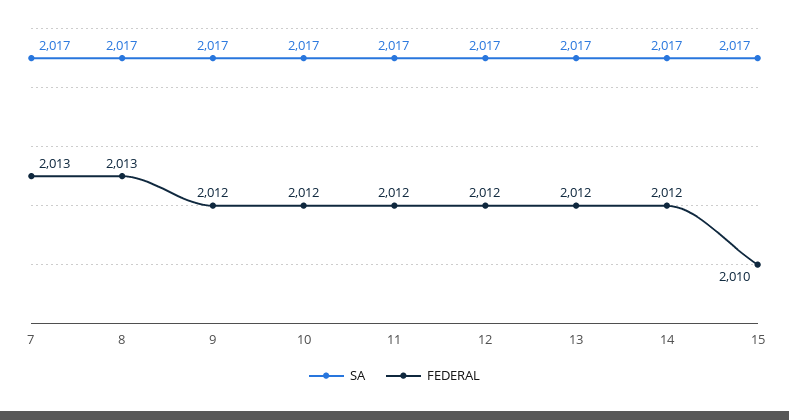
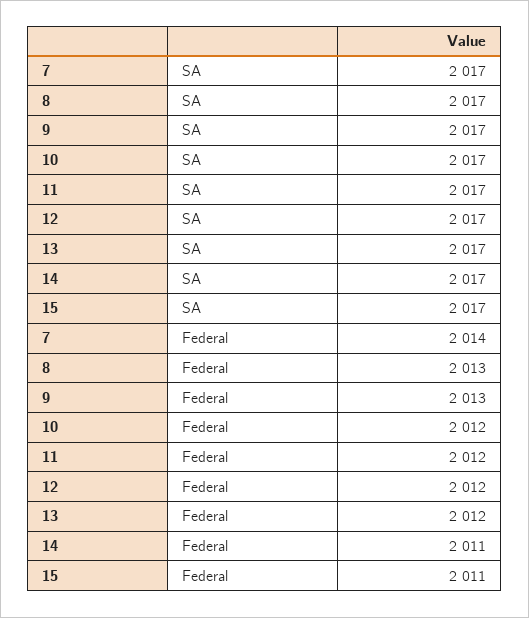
  {
    "SA": {
      "7": 2017,
      "8": 2017,
      "9": 2017,
      "10": 2017,
      "11": 2017,
      "12": 2017,
      "13": 2017,
      "14": 2017,
      "15": 2017
    },
    "FEDERAL": {
-     "7": 2013,
+     "7": 2014,
      "8": 2013,
-     "9": 2012,
+     "9": 2013,
      "10": 2012,
      "11": 2012,
      "12": 2012,
      "13": 2012,
-     "14": 2012,
+     "14": 2011,
-     "15": 2010
+     "15": 2011
    }
  }

